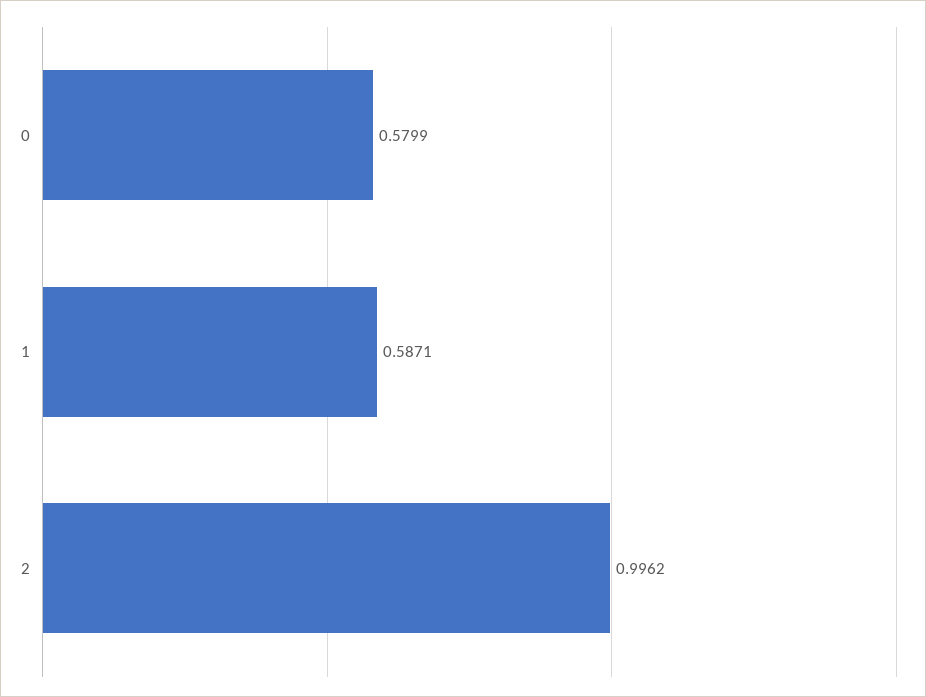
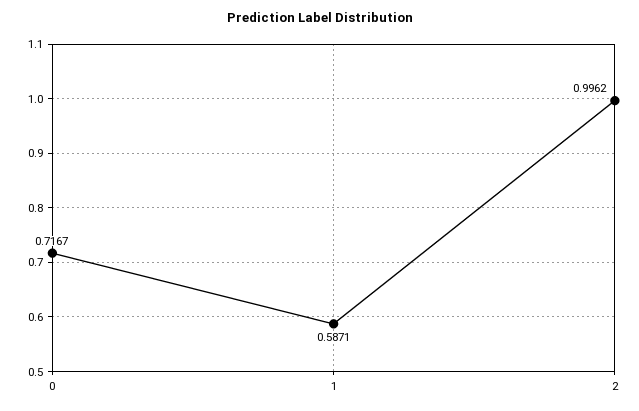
  {
-   "0": 0.5799,
+   "0": 0.7167,
    "1": 0.5871,
    "2": 0.9962
  }

